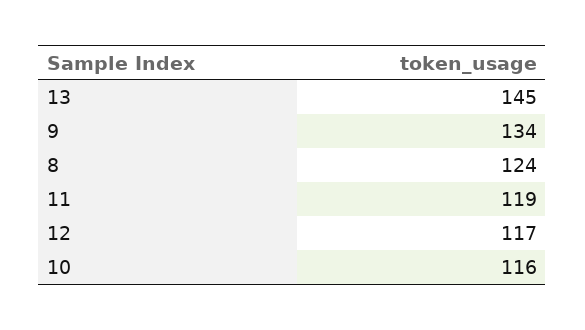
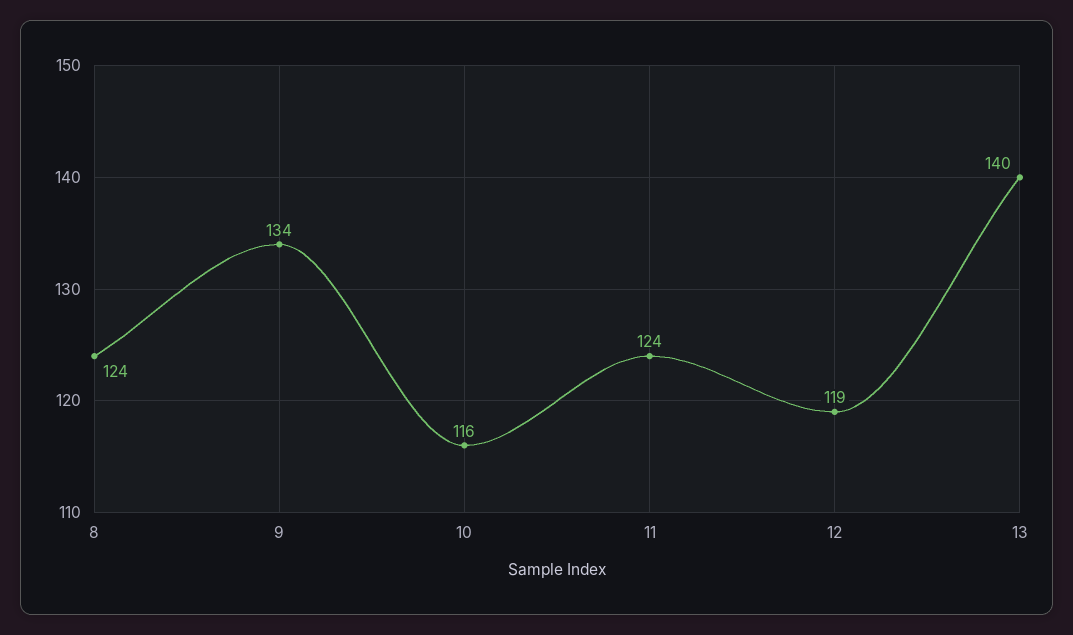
  {
-   "13": 145,
+   "13": 140,
    "9": 134,
    "8": 124,
-   "11": 119,
+   "11": 124,
-   "12": 117,
+   "12": 119,
    "10": 116
  }

